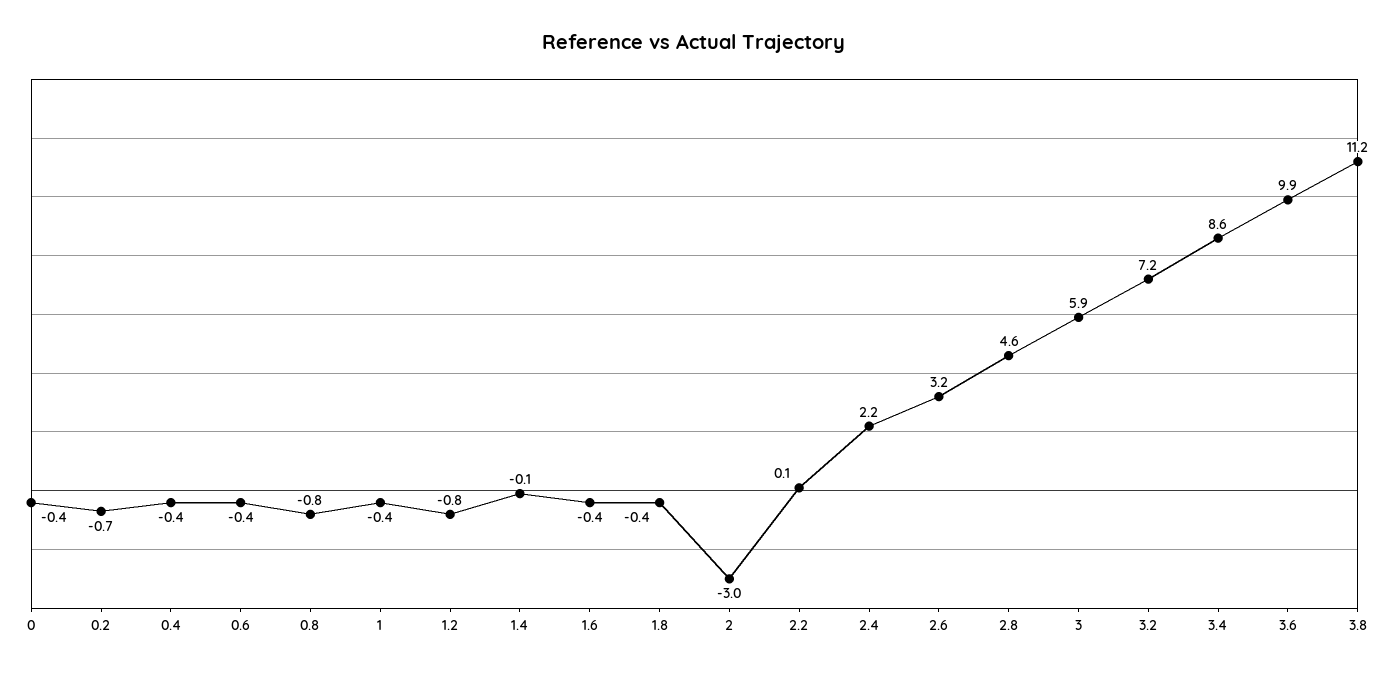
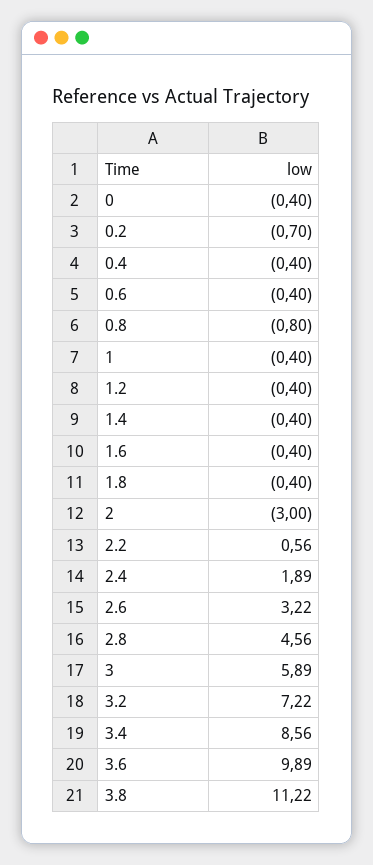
  {
    "0": -0.4,
    "0.2": -0.7,
    "0.4": -0.4,
    "0.6": -0.4,
    "0.8": -0.8,
    "1": -0.4,
-   "1.2": -0.8,
+   "1.2": -0.4,
-   "1.4": -0.1,
+   "1.4": -0.4,
    "1.6": -0.4,
    "1.8": -0.4,
    "2": -3,
-   "2.2": 0.1,
+   "2.2": 0.56,
-   "2.4": 2.2,
+   "2.4": 1.89,
    "2.6": 3.22,
    "2.8": 4.56,
    "3": 5.89,
    "3.2": 7.22,
    "3.4": 8.56,
    "3.6": 9.89,
    "3.8": 11.22
  }

